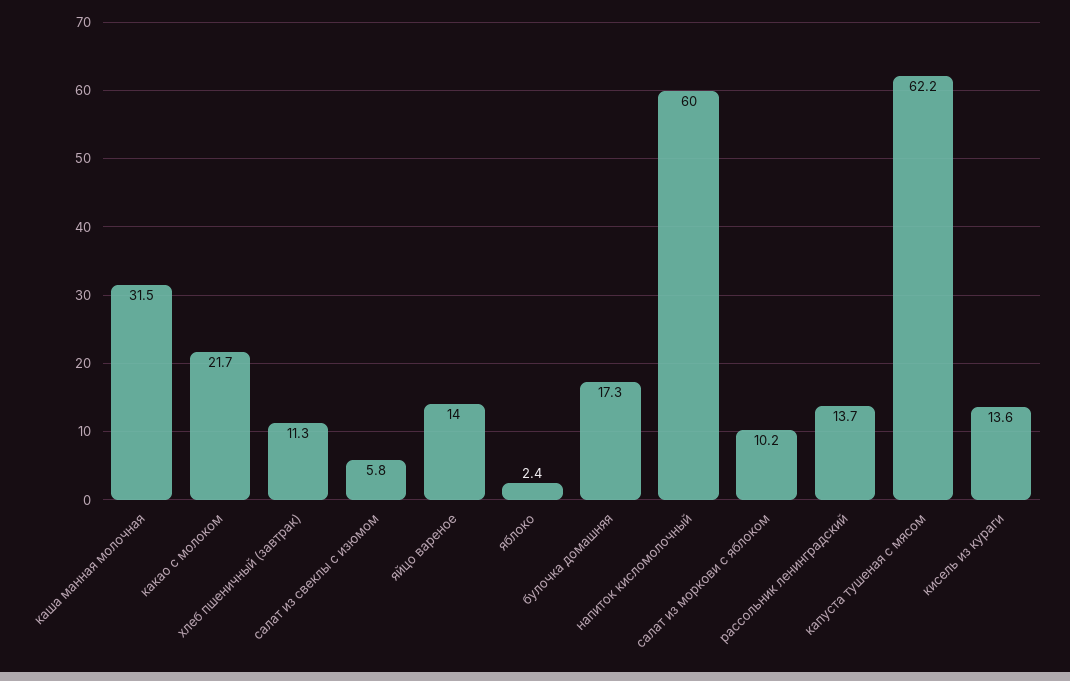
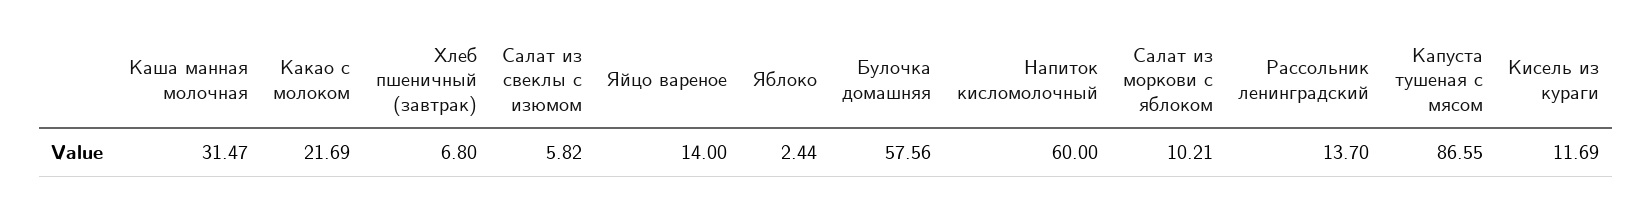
  {
    "каша манная молочная": 31.47,
    "какао с молоком": 21.69,
-   "хлеб пшеничный (завтрак)": 11.3,
+   "хлеб пшеничный (завтрак)": 6.8,
    "салат из свеклы с изюмом": 5.82,
    "яйцо вареное": 14,
    "яблоко": 2.44,
-   "булочка домашняя": 17.3,
+   "булочка домашняя": 57.56,
    "напиток кисломолочный": 60,
    "салат из моркови с яблоком": 10.21,
    "рассольник ленинградский": 13.7,
-   "капуста тушеная с мясом": 62.2,
+   "капуста тушеная с мясом": 86.55,
-   "кисель из кураги": 13.6
+   "кисель из кураги": 11.69
  }

